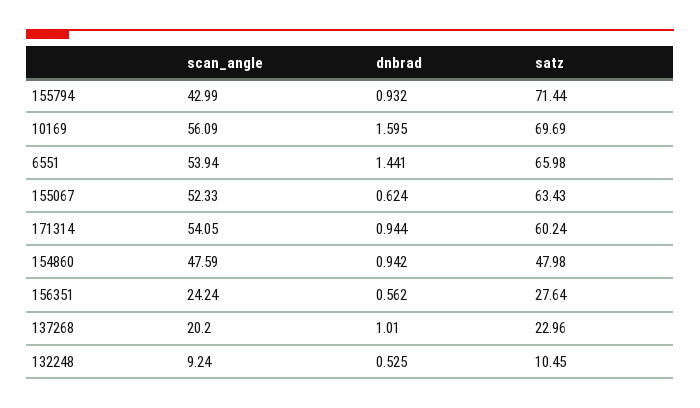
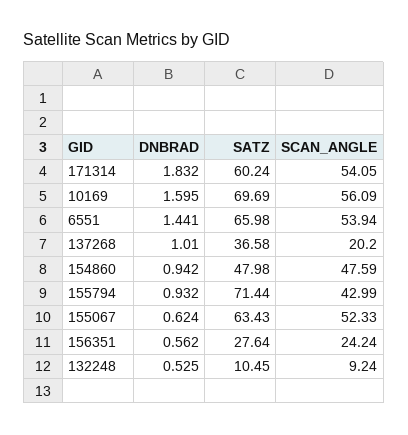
  {
    "scan_angle": {
      "155794": 42.99,
      "10169": 56.09,
      "6551": 53.94,
      "155067": 52.33,
      "171314": 54.05,
      "154860": 47.59,
      "156351": 24.24,
      "137268": 20.2,
      "132248": 9.24
    },
    "dnbrad": {
      "155794": 0.932,
      "10169": 1.595,
      "6551": 1.441,
      "155067": 0.624,
-     "171314": 0.944,
+     "171314": 1.832,
      "154860": 0.942,
      "156351": 0.562,
      "137268": 1.01,
      "132248": 0.525
    },
    "satz": {
      "155794": 71.44,
      "10169": 69.69,
      "6551": 65.98,
      "155067": 63.43,
      "171314": 60.24,
      "154860": 47.98,
      "156351": 27.64,
-     "137268": 22.96,
+     "137268": 36.58,
      "132248": 10.45
    }
  }

